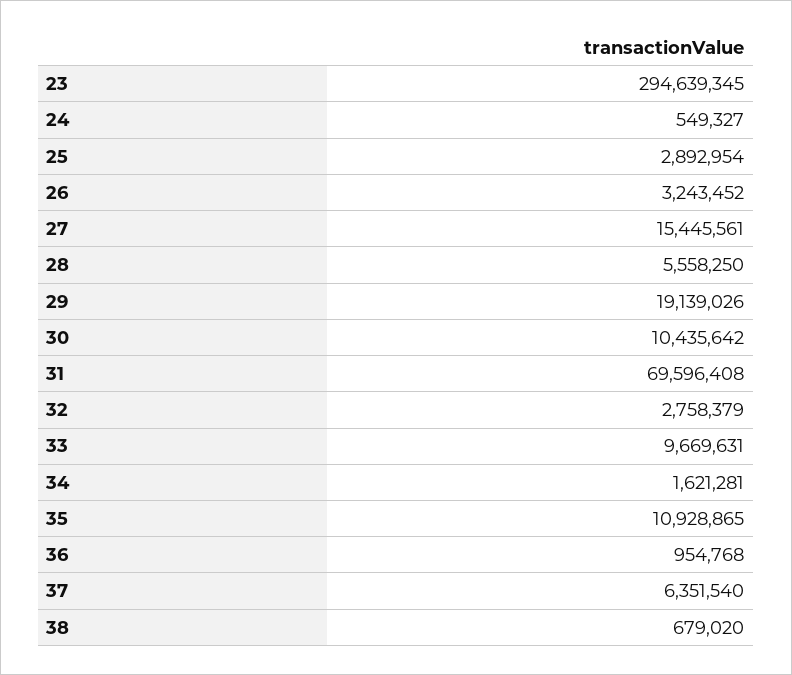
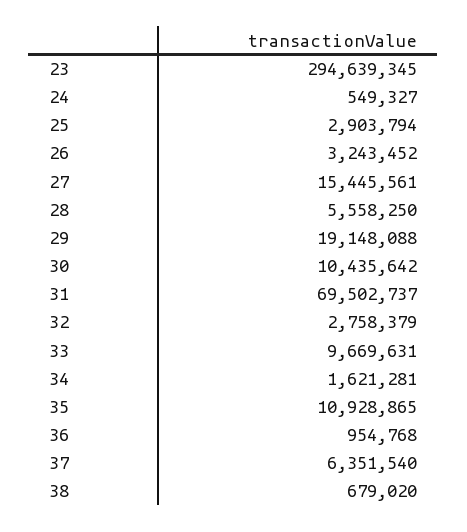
  {
    "23": 294639345,
    "24": 549327,
-   "25": 2892954,
+   "25": 2903794,
    "26": 3243452,
    "27": 15445561,
    "28": 5558250,
-   "29": 19139026,
+   "29": 19148088,
    "30": 10435642,
-   "31": 69596408,
+   "31": 69502737,
    "32": 2758379,
    "33": 9669631,
    "34": 1621281,
    "35": 10928865,
    "36": 954768,
    "37": 6351540,
    "38": 679020
  }

